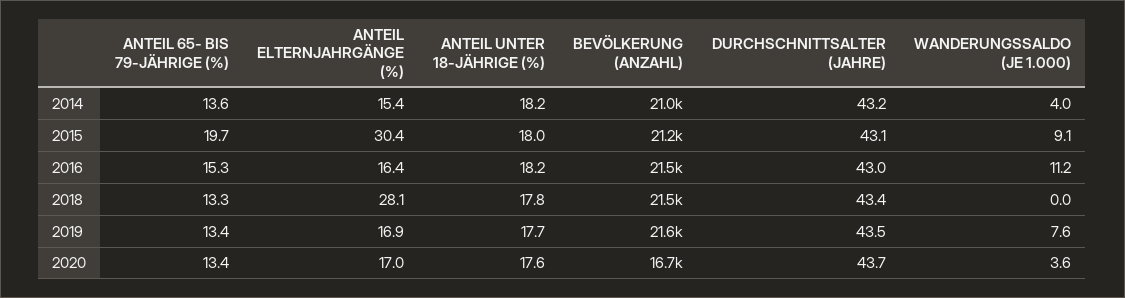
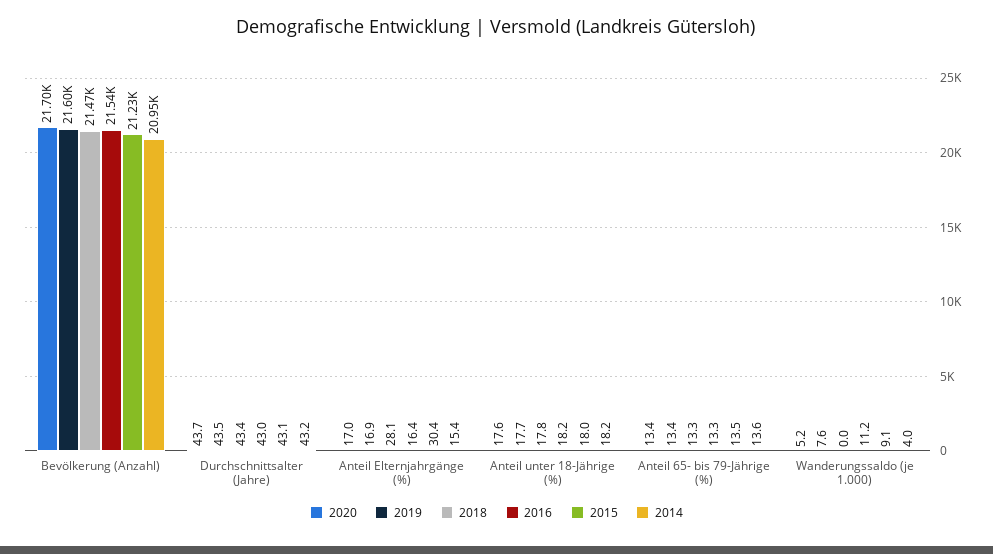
  {
    "2014": {
      "ANTEIL 65- BIS 79-JÄHRIGE (%)": 13.6,
      "ANTEIL ELTERNJAHRGÄNGE (%)": 15.4,
      "ANTEIL UNTER 18-JÄHRIGE (%)": 18.2,
      "BEVÖLKERUNG (ANZAHL)": 20950,
      "DURCHSCHNITTSALTER (JAHRE)": 43.2,
      "WANDERUNGSSALDO (JE 1.000)": 4
    },
    "2015": {
-     "ANTEIL 65- BIS 79-JÄHRIGE (%)": 19.7,
+     "ANTEIL 65- BIS 79-JÄHRIGE (%)": 13.5,
      "ANTEIL ELTERNJAHRGÄNGE (%)": 30.4,
      "ANTEIL UNTER 18-JÄHRIGE (%)": 18,
      "BEVÖLKERUNG (ANZAHL)": 21230,
      "DURCHSCHNITTSALTER (JAHRE)": 43.1,
      "WANDERUNGSSALDO (JE 1.000)": 9.1
    },
    "2016": {
-     "ANTEIL 65- BIS 79-JÄHRIGE (%)": 15.3,
+     "ANTEIL 65- BIS 79-JÄHRIGE (%)": 13.3,
      "ANTEIL ELTERNJAHRGÄNGE (%)": 16.4,
      "ANTEIL UNTER 18-JÄHRIGE (%)": 18.2,
      "BEVÖLKERUNG (ANZAHL)": 21540,
      "DURCHSCHNITTSALTER (JAHRE)": 43,
      "WANDERUNGSSALDO (JE 1.000)": 11.2
    },
    "2018": {
      "ANTEIL 65- BIS 79-JÄHRIGE (%)": 13.3,
      "ANTEIL ELTERNJAHRGÄNGE (%)": 28.1,
      "ANTEIL UNTER 18-JÄHRIGE (%)": 17.8,
      "BEVÖLKERUNG (ANZAHL)": 21470,
      "DURCHSCHNITTSALTER (JAHRE)": 43.4,
      "WANDERUNGSSALDO (JE 1.000)": 0
    },
    "2019": {
      "ANTEIL 65- BIS 79-JÄHRIGE (%)": 13.4,
      "ANTEIL ELTERNJAHRGÄNGE (%)": 16.9,
      "ANTEIL UNTER 18-JÄHRIGE (%)": 17.7,
      "BEVÖLKERUNG (ANZAHL)": 21600,
      "DURCHSCHNITTSALTER (JAHRE)": 43.5,
      "WANDERUNGSSALDO (JE 1.000)": 7.6
    },
    "2020": {
      "ANTEIL 65- BIS 79-JÄHRIGE (%)": 13.4,
      "ANTEIL ELTERNJAHRGÄNGE (%)": 17,
      "ANTEIL UNTER 18-JÄHRIGE (%)": 17.6,
-     "BEVÖLKERUNG (ANZAHL)": 16700,
+     "BEVÖLKERUNG (ANZAHL)": 21700,
      "DURCHSCHNITTSALTER (JAHRE)": 43.7,
-     "WANDERUNGSSALDO (JE 1.000)": 3.6
+     "WANDERUNGSSALDO (JE 1.000)": 5.2
    }
  }

